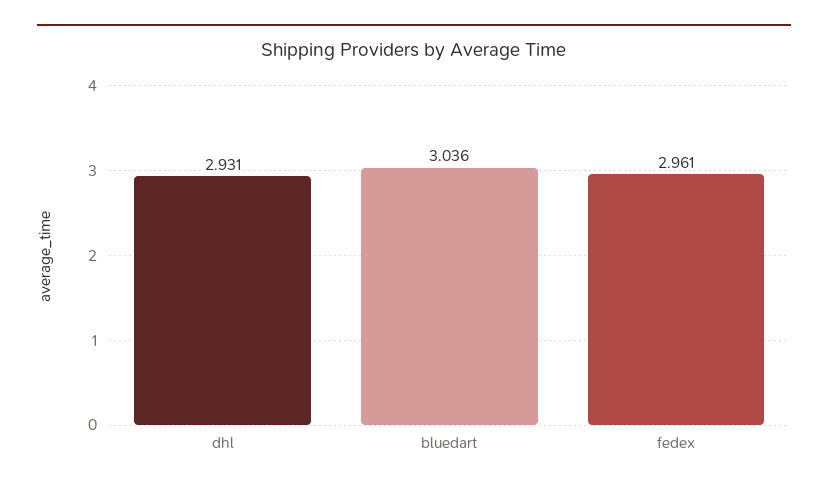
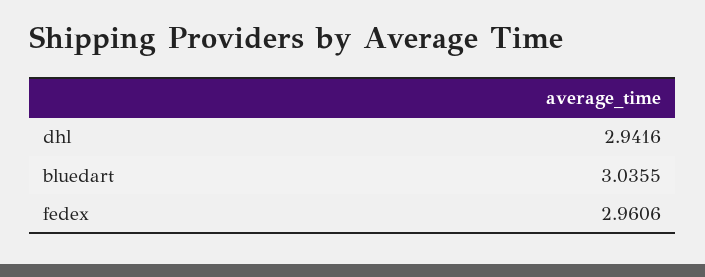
  {
-   "dhl": 2.931,
+   "dhl": 2.9416,
    "bluedart": 3.0355,
    "fedex": 2.9606
  }

